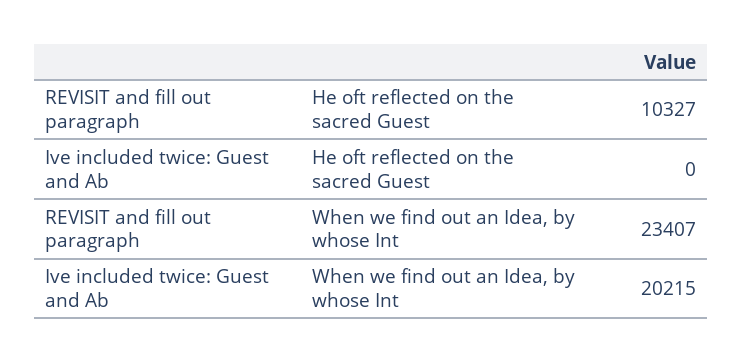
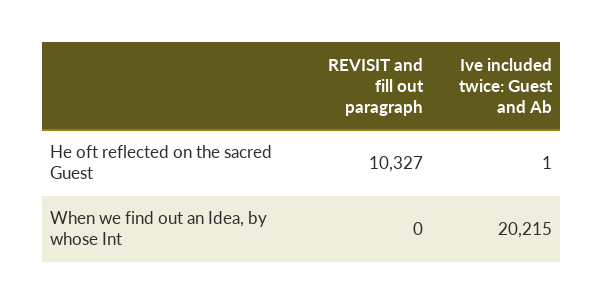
  {
    "REVISIT and fill out paragraph": {
      "He oft reflected on the sacred Guest": 10327,
-     "When we find out an Idea, by whose Int": 23407
+     "When we find out an Idea, by whose Int": 0
    },
    "Ive included twice: Guest and Ab": {
-     "He oft reflected on the sacred Guest": 0,
+     "He oft reflected on the sacred Guest": 1,
      "When we find out an Idea, by whose Int": 20215
    }
  }

